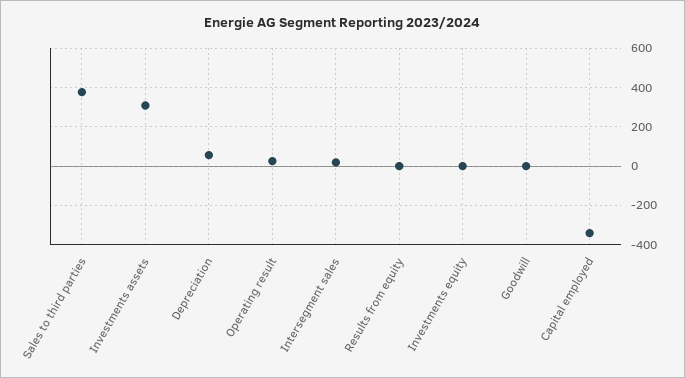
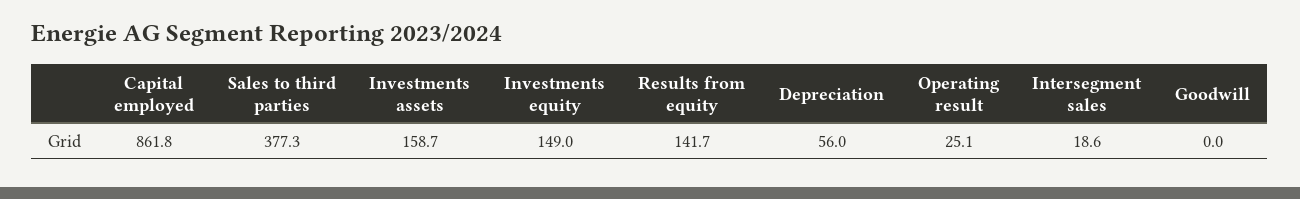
  {
    "Sales to third parties": 377.3,
-   "Investments assets": 300,
+   "Investments assets": 158.7,
    "Depreciation": 56,
    "Operating result": 25.1,
    "Intersegment sales": 18.6,
-   "Results from equity": 0,
+   "Results from equity": 141.7,
-   "Investments equity": 0,
+   "Investments equity": 149,
    "Goodwill": 0,
-   "Capital employed": -350
+   "Capital employed": 861.8
  }

